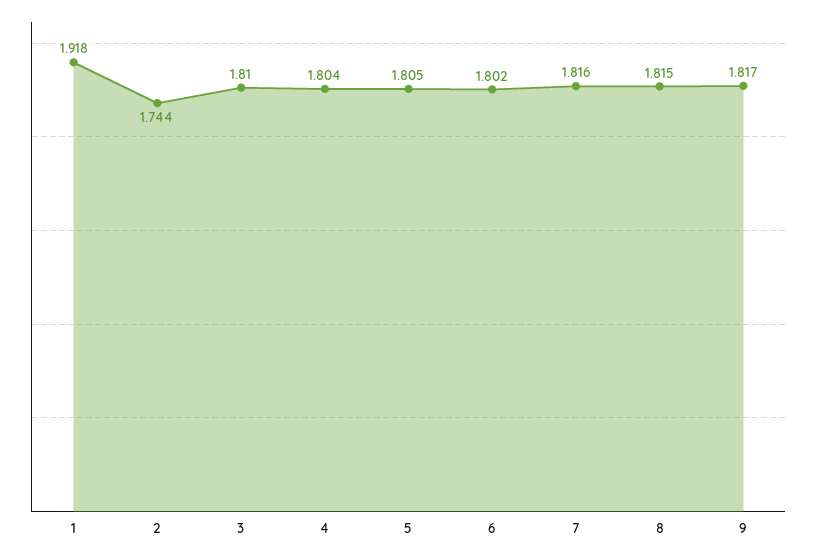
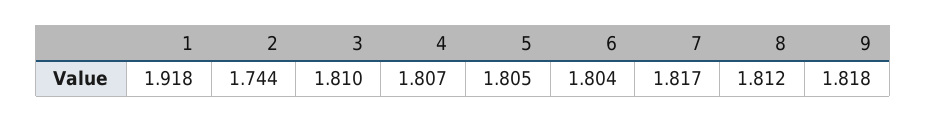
  {
    "1": 1.918,
    "2": 1.744,
    "3": 1.81,
-   "4": 1.804,
+   "4": 1.807,
    "5": 1.805,
-   "6": 1.802,
+   "6": 1.804,
-   "7": 1.816,
+   "7": 1.817,
-   "8": 1.815,
+   "8": 1.812,
-   "9": 1.817
+   "9": 1.818
  }

